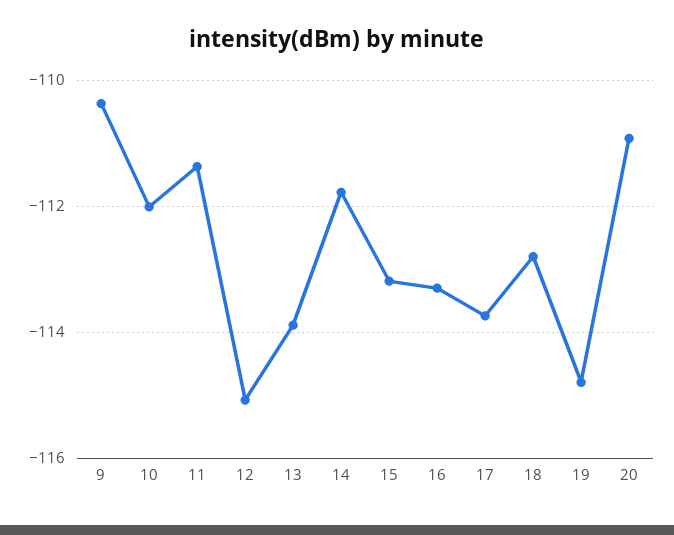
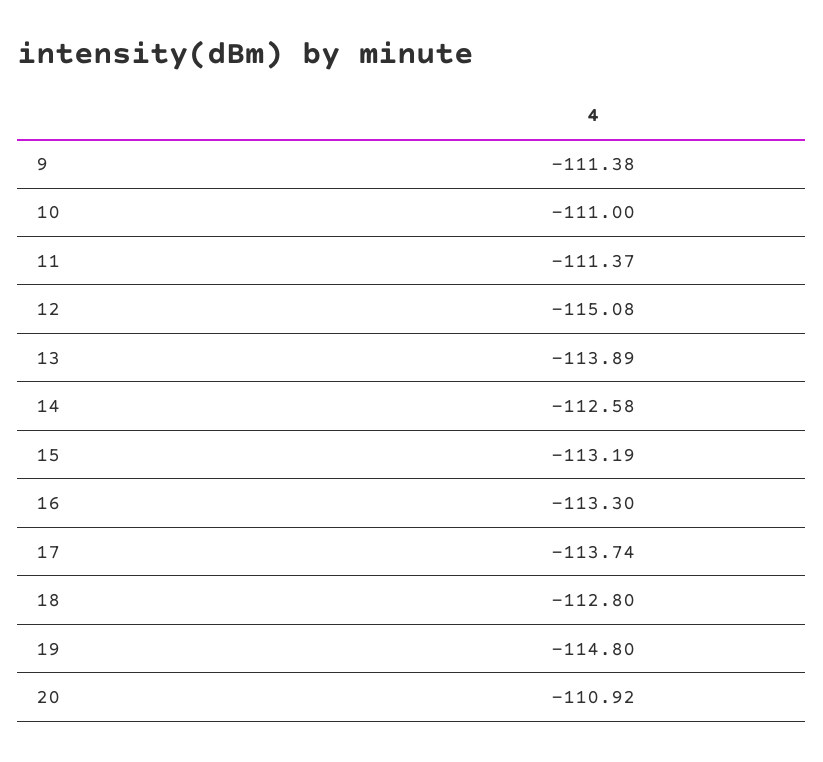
  {
-   "9": -110.4,
+   "9": -111.38,
-   "10": -112,
+   "10": -111,
    "11": -111.37,
    "12": -115.08,
    "13": -113.89,
-   "14": -111.8,
+   "14": -112.58,
    "15": -113.19,
    "16": -113.3,
    "17": -113.74,
    "18": -112.8,
    "19": -114.8,
    "20": -110.92
  }

